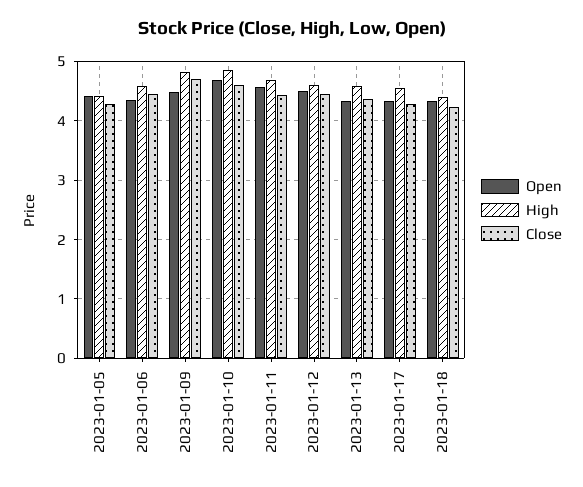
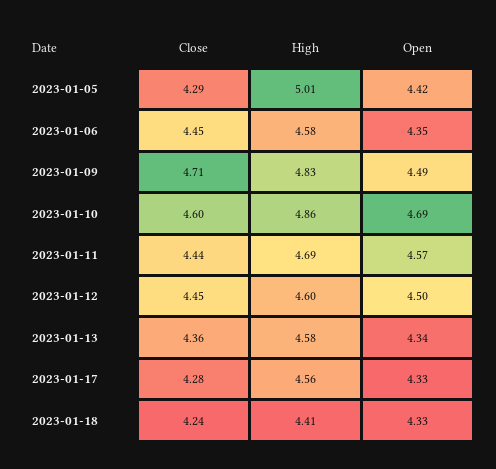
  {
    "Open": {
      "2023-01-05": 4.42,
      "2023-01-06": 4.35,
      "2023-01-09": 4.49,
      "2023-01-10": 4.69,
      "2023-01-11": 4.57,
      "2023-01-12": 4.5,
      "2023-01-13": 4.34,
      "2023-01-17": 4.33,
      "2023-01-18": 4.33
    },
    "High": {
-     "2023-01-05": 4.4,
+     "2023-01-05": 5.01,
      "2023-01-06": 4.58,
      "2023-01-09": 4.83,
      "2023-01-10": 4.86,
      "2023-01-11": 4.69,
      "2023-01-12": 4.6,
      "2023-01-13": 4.58,
      "2023-01-17": 4.56,
      "2023-01-18": 4.41
    },
    "Close": {
      "2023-01-05": 4.29,
      "2023-01-06": 4.45,
      "2023-01-09": 4.71,
      "2023-01-10": 4.6,
      "2023-01-11": 4.44,
      "2023-01-12": 4.45,
      "2023-01-13": 4.36,
      "2023-01-17": 4.28,
      "2023-01-18": 4.24
    }
  }

